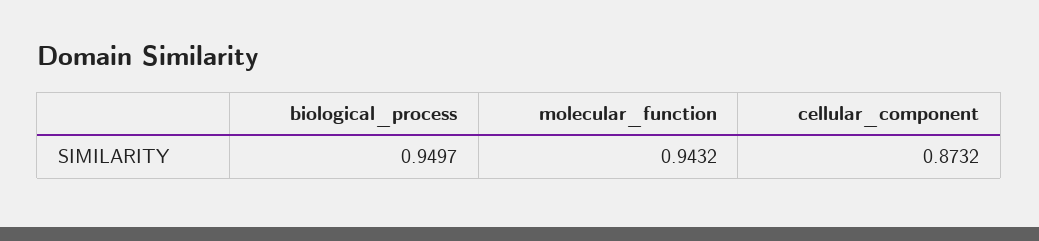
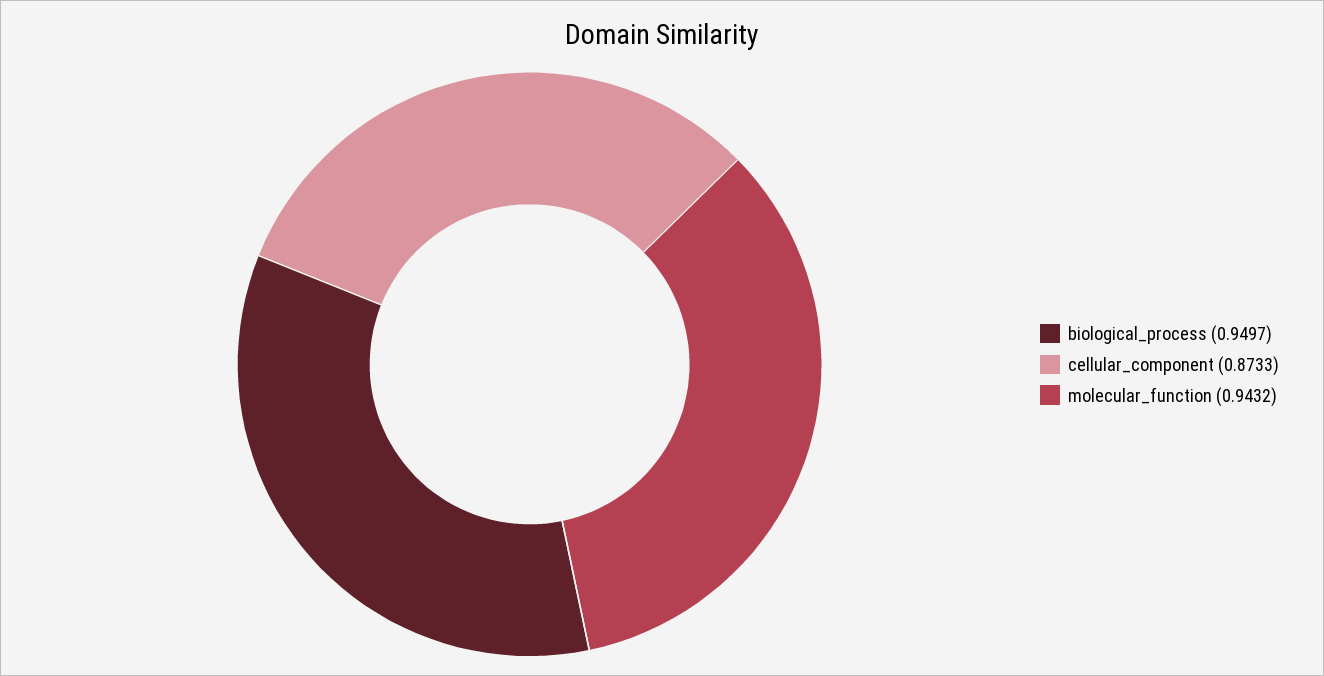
  {
    "biological_process": 0.9497,
    "molecular_function": 0.9432,
-   "cellular_component": 0.8732
+   "cellular_component": 0.8733
  }

